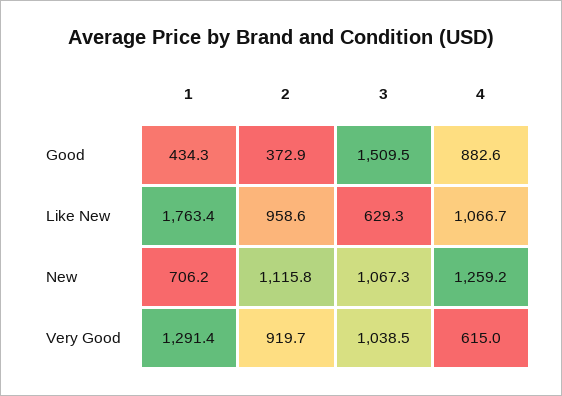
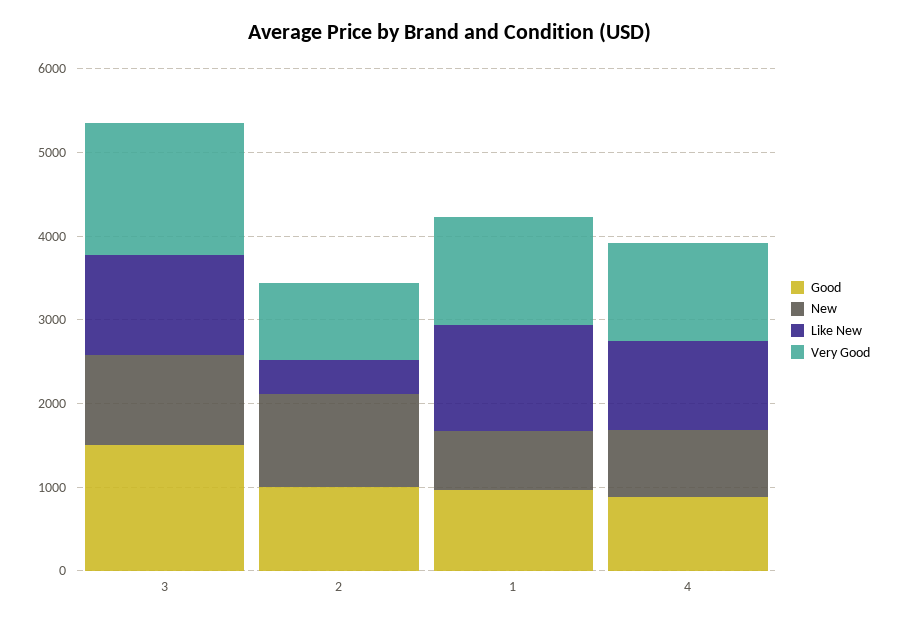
  {
    "Good": {
-     "1": 434.3,
+     "1": 1000,
-     "2": 372.9,
+     "2": 1000,
      "3": 1509.5,
      "4": 882.6
    },
    "Like New": {
-     "1": 1763.4,
+     "1": 1200,
-     "2": 958.6,
+     "2": 400,
-     "3": 629.3,
+     "3": 1200,
      "4": 1066.7
    },
    "New": {
      "1": 706.2,
      "2": 1115.8,
      "3": 1067.3,
-     "4": 1259.2
+     "4": 800
    },
    "Very Good": {
      "1": 1291.4,
      "2": 919.7,
-     "3": 1038.5,
+     "3": 1600,
-     "4": 615
+     "4": 1200
    }
  }

